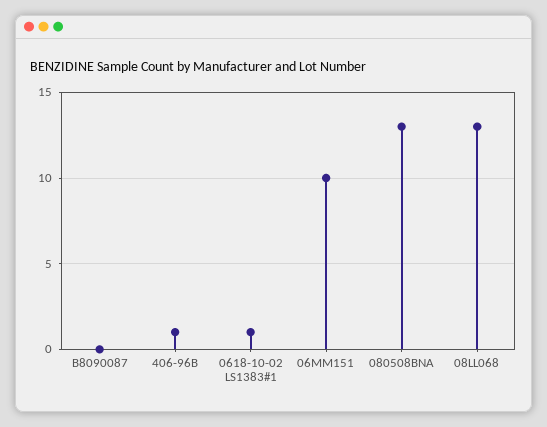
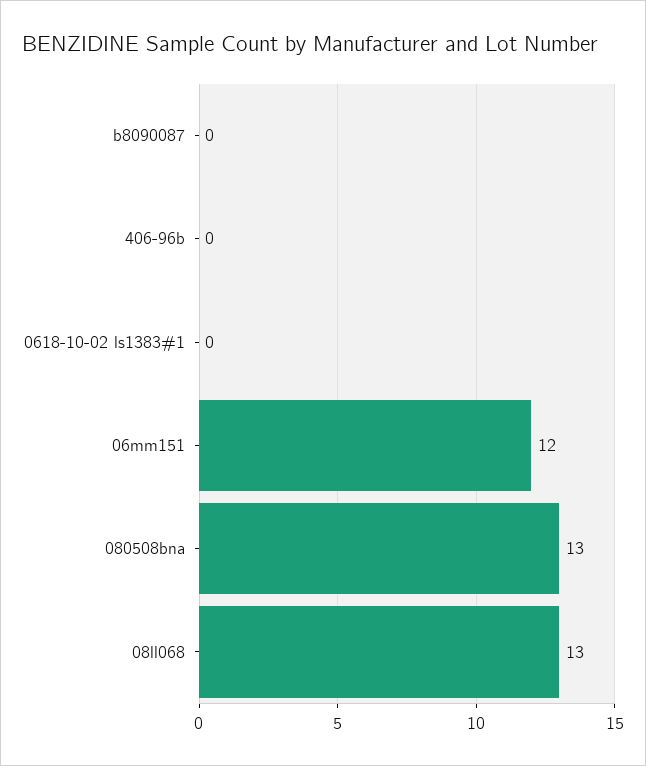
  {
    "B8090087": 0,
-   "406-96B": 1,
+   "406-96B": 0,
-   "0618-10-02 LS1383#1": 1,
+   "0618-10-02 LS1383#1": 0,
-   "06MM151": 10,
+   "06MM151": 12,
    "080508BNA": 13,
    "08LL068": 13
  }

